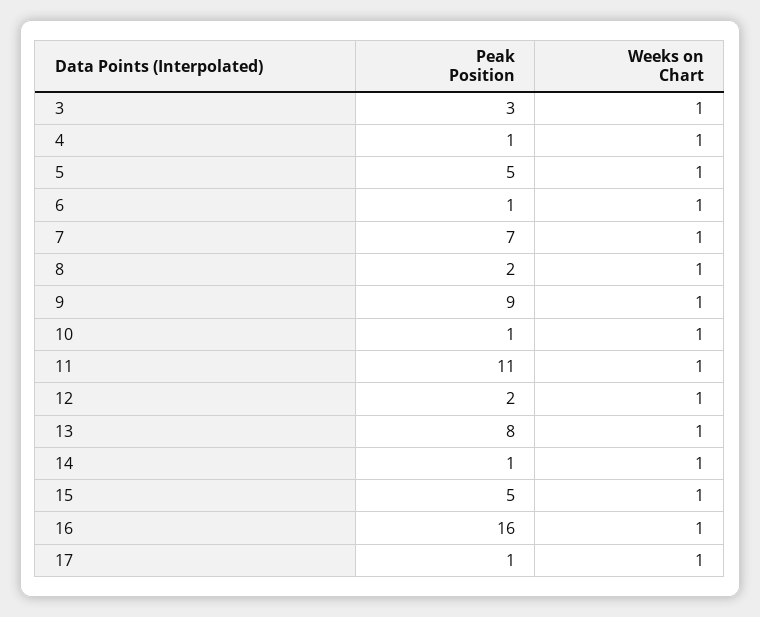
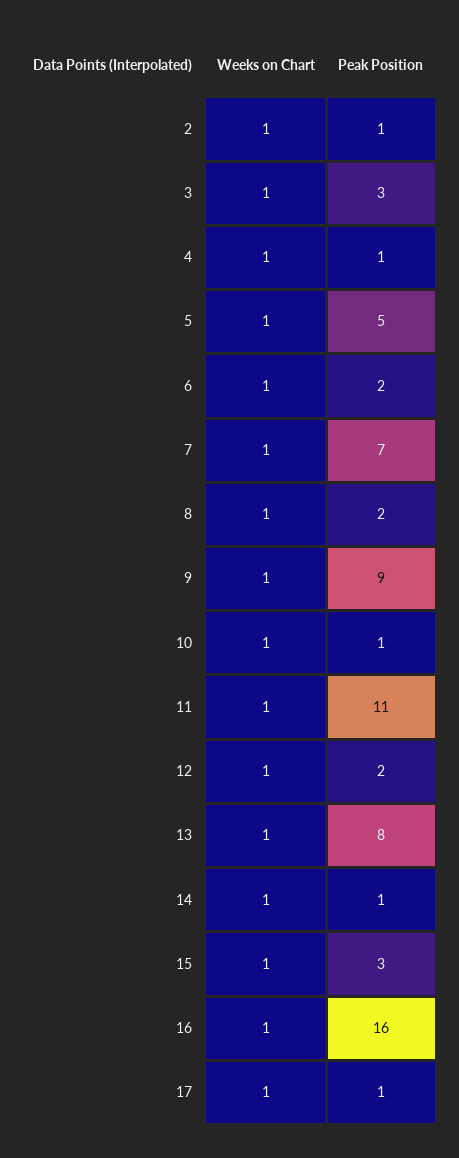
  {
    "Peak Position": {
      "3": 3,
      "4": 1,
      "5": 5,
-     "6": 1,
+     "6": 2,
      "7": 7,
      "8": 2,
      "9": 9,
      "10": 1,
      "11": 11,
      "12": 2,
      "13": 8,
      "14": 1,
-     "15": 5,
+     "15": 3,
      "16": 16,
-     "17": 1
+     "17": 1,
+     "2": 1
    },
    "Weeks on Chart": {
      "3": 1,
      "4": 1,
      "5": 1,
      "6": 1,
      "7": 1,
      "8": 1,
      "9": 1,
      "10": 1,
      "11": 1,
      "12": 1,
      "13": 1,
      "14": 1,
      "15": 1,
      "16": 1,
-     "17": 1
+     "17": 1,
+     "2": 1
    }
  }

